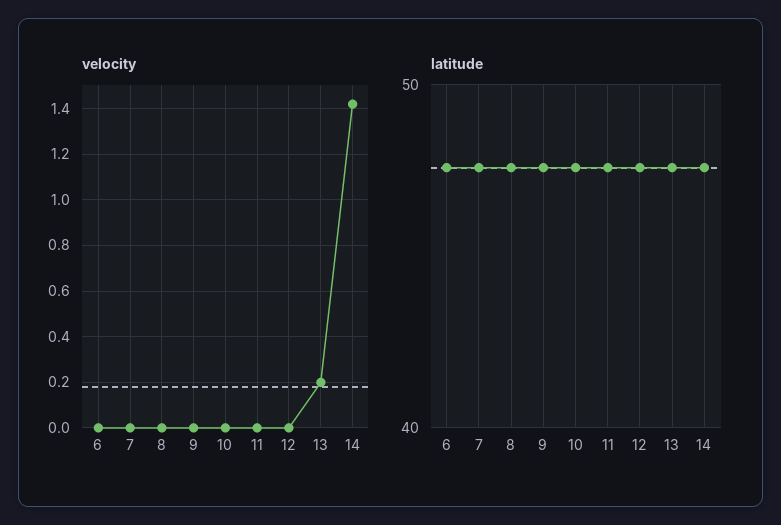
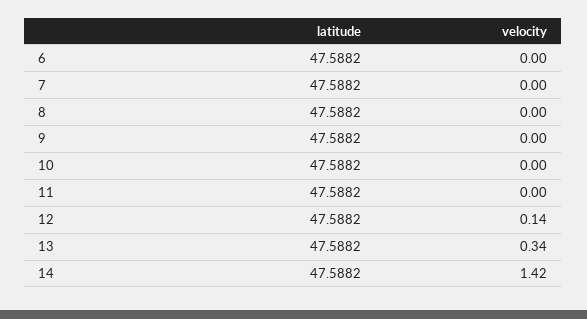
  {
    "velocity": {
      "6": 0,
      "7": 0,
      "8": 0,
      "9": 0,
      "10": 0,
      "11": 0,
-     "12": 0,
+     "12": 0.14,
-     "13": 0.2,
+     "13": 0.34,
      "14": 1.42
    },
    "latitude": {
      "6": 47.5882,
      "7": 47.5882,
      "8": 47.5882,
      "9": 47.5882,
      "10": 47.5882,
      "11": 47.5882,
      "12": 47.5882,
      "13": 47.5882,
      "14": 47.5882
    }
  }

